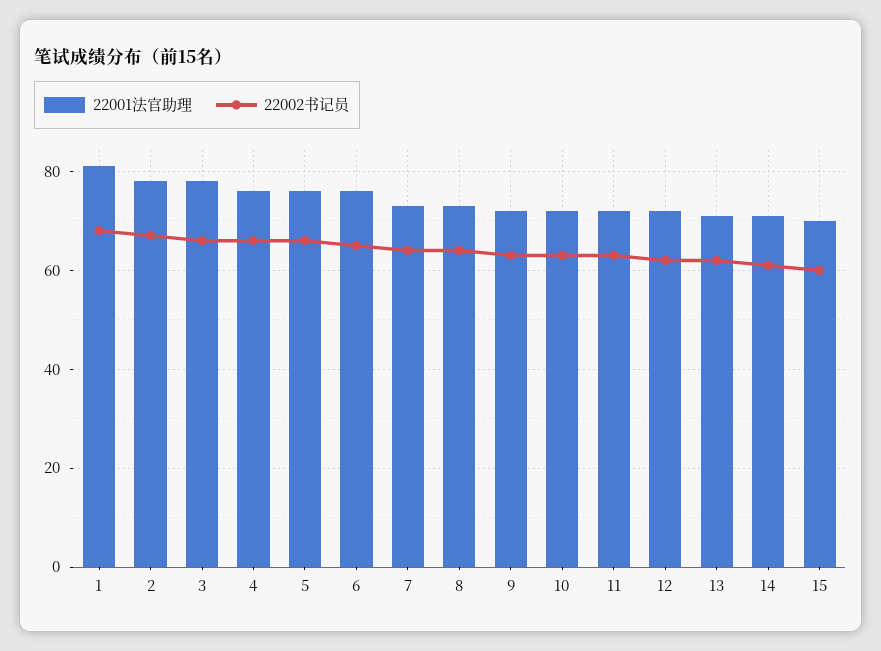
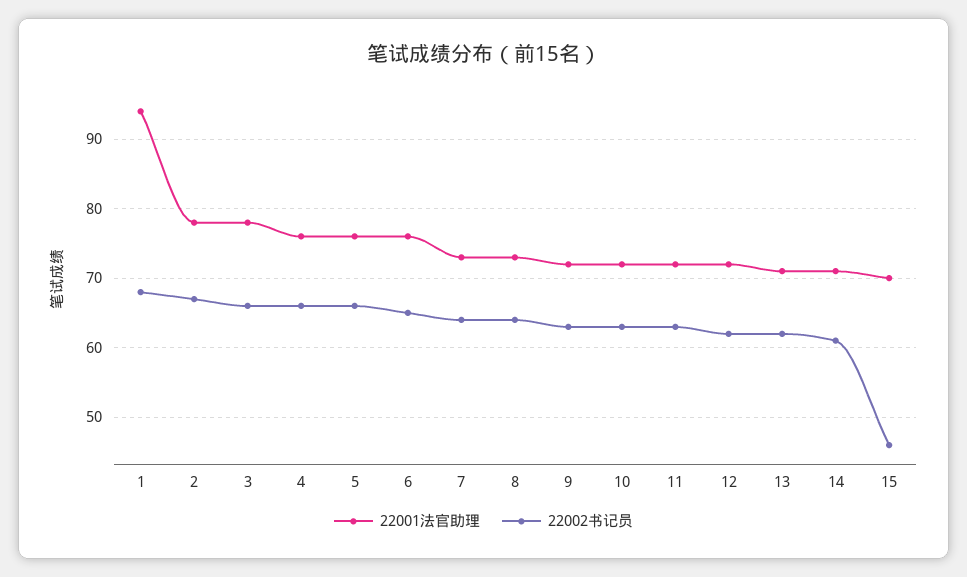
  {
    "22001法官助理": {
-     "1": 80,
+     "1": 94,
      "2": 78,
      "3": 78,
      "4": 76,
      "5": 76,
      "6": 76,
      "7": 73,
      "8": 73,
      "9": 72,
      "10": 72,
      "11": 72,
      "12": 72,
      "13": 71,
      "14": 71,
      "15": 70
    },
    "22002书记员": {
      "1": 68,
      "2": 67,
      "3": 66,
      "4": 66,
      "5": 66,
      "6": 65,
      "7": 64,
      "8": 64,
      "9": 63,
      "10": 63,
      "11": 63,
      "12": 62,
      "13": 62,
      "14": 61,
-     "15": 60
+     "15": 46
    }
  }

